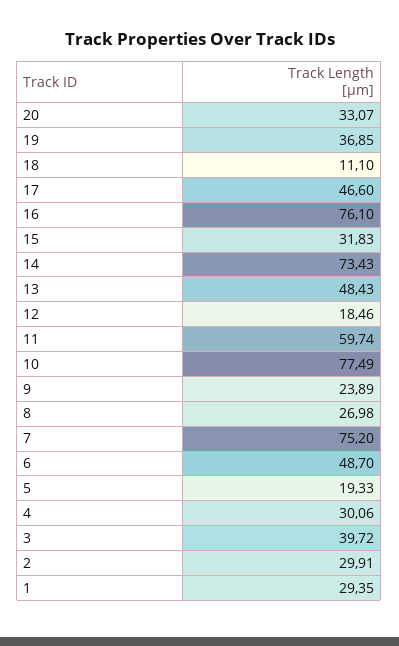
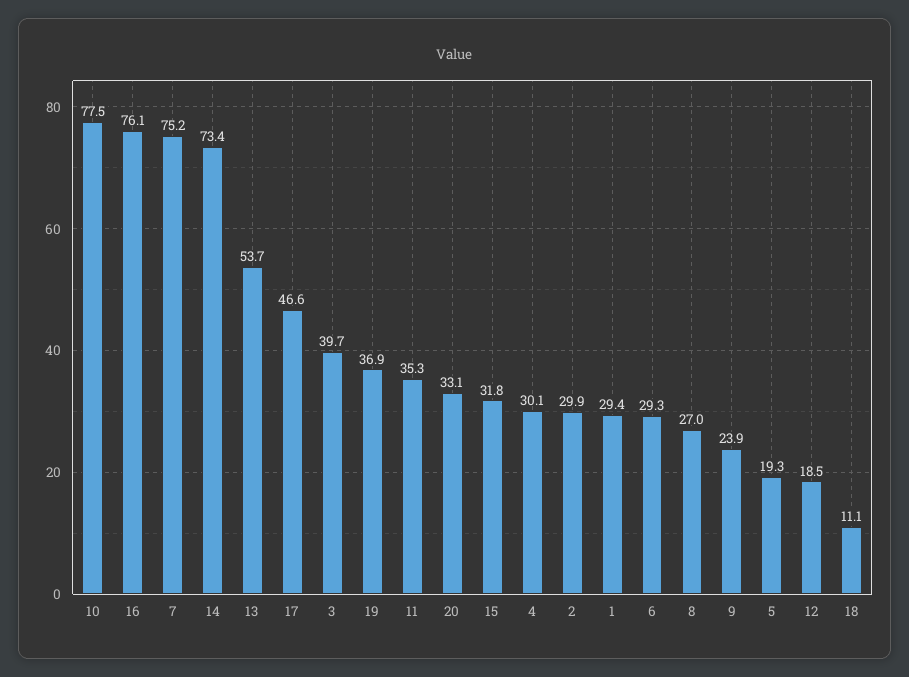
  {
    "20": 33.07,
    "19": 36.85,
    "18": 11.1,
    "17": 46.6,
    "16": 76.1,
    "15": 31.83,
    "14": 73.43,
-   "13": 48.43,
+   "13": 53.7,
    "12": 18.46,
-   "11": 59.74,
+   "11": 35.3,
    "10": 77.49,
    "9": 23.89,
    "8": 26.98,
    "7": 75.2,
-   "6": 48.7,
+   "6": 29.3,
    "5": 19.33,
    "4": 30.06,
    "3": 39.72,
    "2": 29.91,
    "1": 29.35
  }

